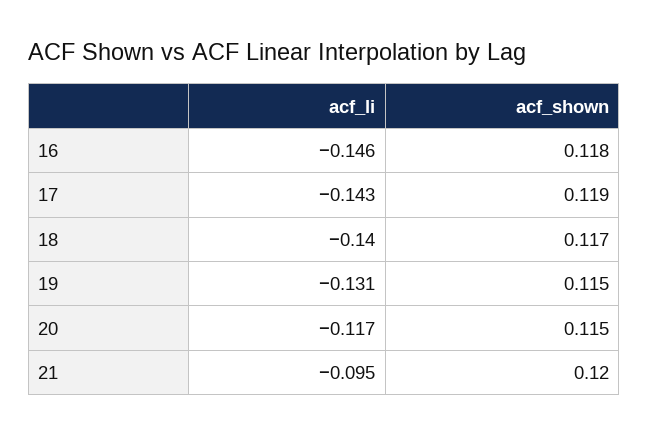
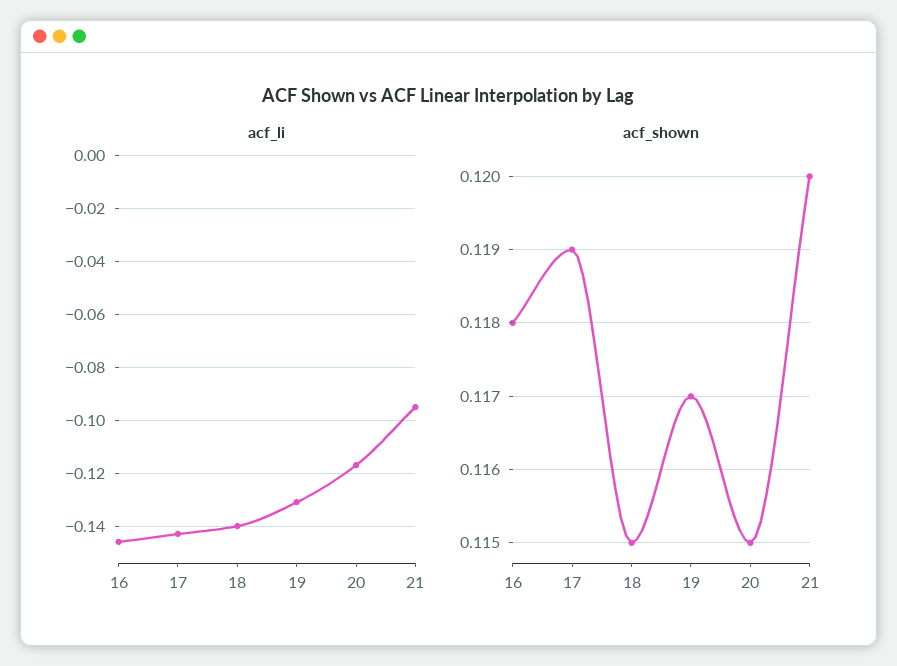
  {
    "acf_li": {
      "16": -0.146,
      "17": -0.143,
      "18": -0.14,
      "19": -0.131,
      "20": -0.117,
      "21": -0.095
    },
    "acf_shown": {
      "16": 0.118,
      "17": 0.119,
-     "18": 0.117,
+     "18": 0.115,
-     "19": 0.115,
+     "19": 0.117,
      "20": 0.115,
      "21": 0.12
    }
  }

